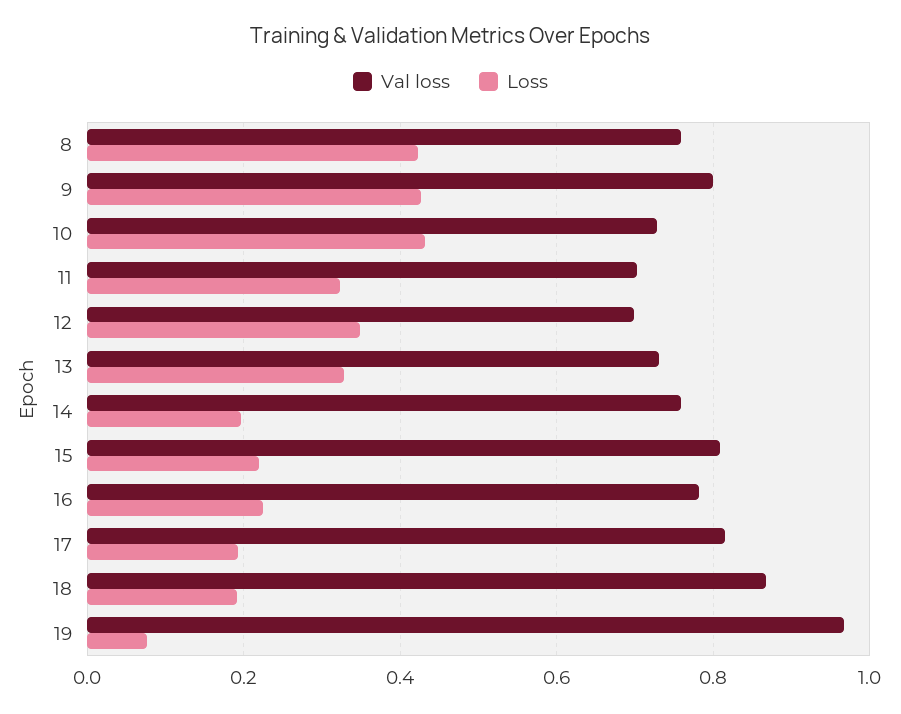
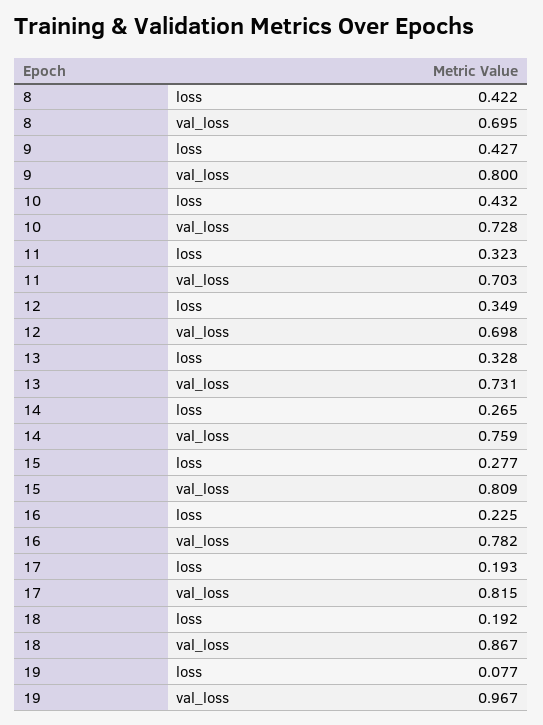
  {
    "Val loss": {
-     "8": 0.76,
+     "8": 0.695,
      "9": 0.8,
      "10": 0.728,
      "11": 0.703,
      "12": 0.698,
      "13": 0.731,
      "14": 0.759,
      "15": 0.809,
      "16": 0.782,
      "17": 0.815,
      "18": 0.867,
      "19": 0.967
    },
    "Loss": {
      "8": 0.422,
      "9": 0.427,
      "10": 0.432,
      "11": 0.323,
      "12": 0.349,
      "13": 0.328,
-     "14": 0.2,
+     "14": 0.265,
-     "15": 0.22,
+     "15": 0.277,
      "16": 0.225,
      "17": 0.193,
      "18": 0.192,
      "19": 0.077
    }
  }

